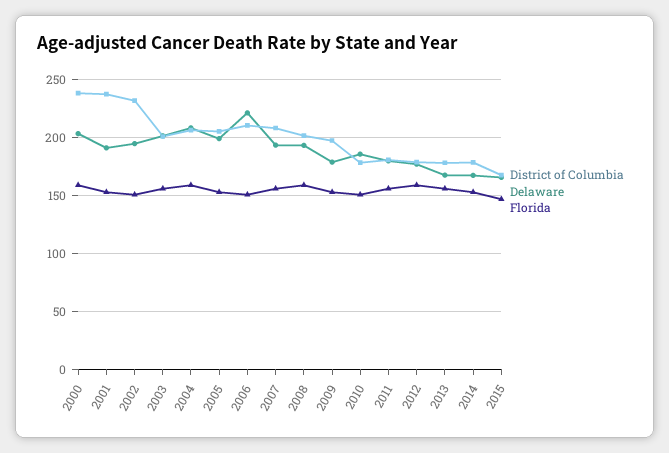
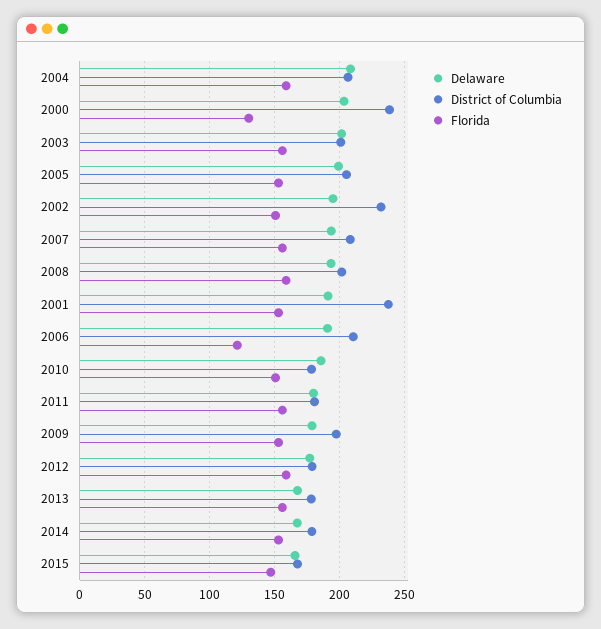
  {
    "District of Columbia": {
      "2000": 240,
      "2001": 240,
      "2002": 230,
      "2003": 200,
      "2004": 205,
      "2005": 205,
      "2006": 210,
      "2007": 210,
      "2008": 200,
      "2009": 195,
      "2010": 180,
      "2011": 180,
      "2012": 180,
      "2013": 180,
      "2014": 180,
      "2015": 170
    },
    "Delaware": {
      "2000": 205,
      "2001": 190,
      "2002": 195,
      "2003": 200,
      "2004": 210,
      "2005": 200,
-     "2006": 220,
+     "2006": 190,
      "2007": 195,
      "2008": 195,
      "2009": 180,
      "2010": 185,
      "2011": 180,
      "2012": 175,
      "2013": 170,
      "2014": 165,
      "2015": 165
    },
    "Florida": {
-     "2000": 160,
+     "2000": 130,
      "2001": 155,
      "2002": 150,
      "2003": 155,
      "2004": 160,
      "2005": 155,
-     "2006": 150,
+     "2006": 120,
      "2007": 155,
      "2008": 160,
      "2009": 155,
      "2010": 150,
      "2011": 155,
      "2012": 160,
      "2013": 155,
      "2014": 155,
      "2015": 145
    }
  }

